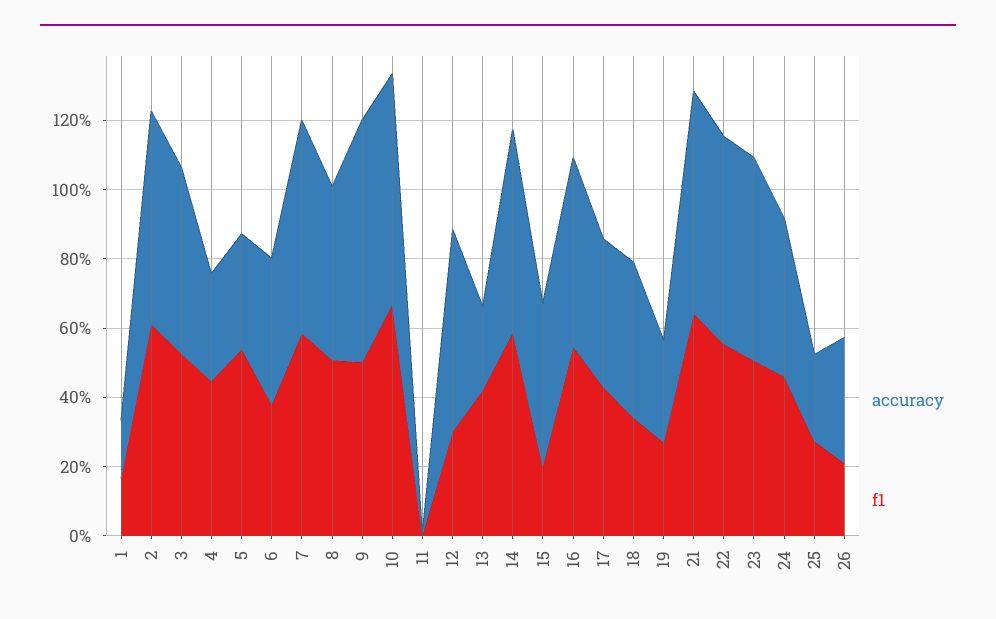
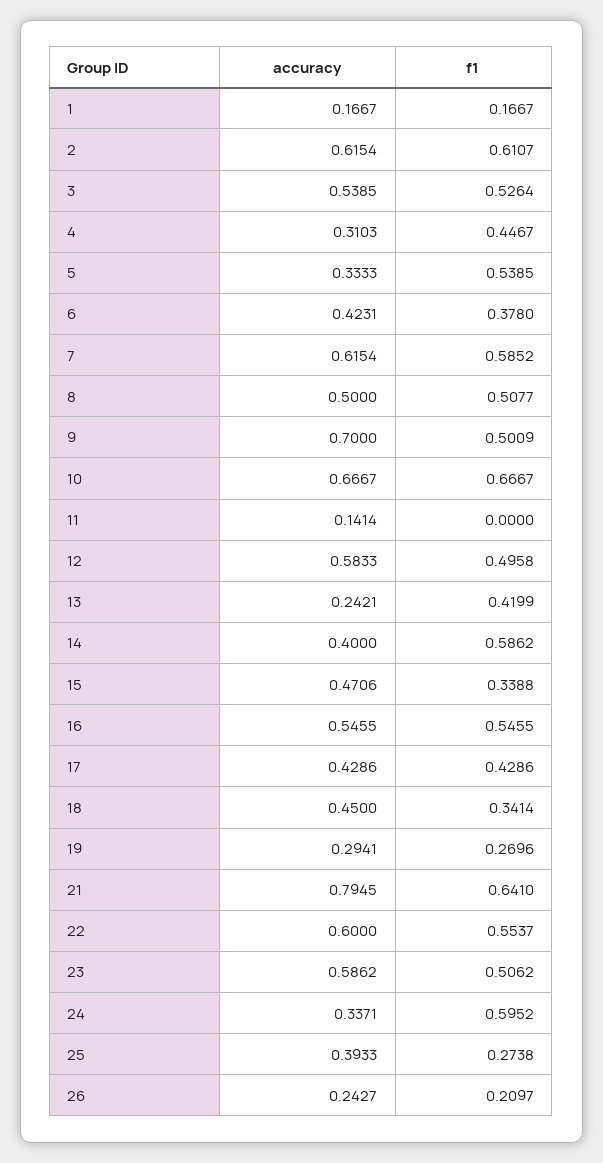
  {
    "accuracy": {
      "1": 0.1667,
      "2": 0.6154,
      "3": 0.5385,
      "4": 0.3103,
      "5": 0.3333,
      "6": 0.4231,
      "7": 0.6154,
      "8": 0.5,
      "9": 0.7,
      "10": 0.6667,
-     "11": 0,
+     "11": 0.1414,
      "12": 0.5833,
      "13": 0.2421,
-     "14": 0.6,
+     "14": 0.4,
      "15": 0.4706,
      "16": 0.5455,
      "17": 0.4286,
      "18": 0.45,
      "19": 0.2941,
-     "21": 0.65,
+     "21": 0.7945,
      "22": 0.6,
      "23": 0.5862,
-     "24": 0.45,
+     "24": 0.3371,
-     "25": 0.25,
+     "25": 0.3933,
-     "26": 0.35
+     "26": 0.2427
    },
    "f1": {
      "1": 0.1667,
      "2": 0.6107,
      "3": 0.5264,
      "4": 0.4467,
      "5": 0.5385,
      "6": 0.378,
      "7": 0.5852,
      "8": 0.5077,
      "9": 0.5009,
      "10": 0.6667,
      "11": 0,
-     "12": 0.3,
+     "12": 0.4958,
      "13": 0.4199,
      "14": 0.5862,
-     "15": 0.2,
+     "15": 0.3388,
      "16": 0.5455,
      "17": 0.4286,
      "18": 0.3414,
      "19": 0.2696,
      "21": 0.641,
      "22": 0.5537,
      "23": 0.5062,
-     "24": 0.45,
+     "24": 0.5952,
      "25": 0.2738,
      "26": 0.2097
    }
  }

